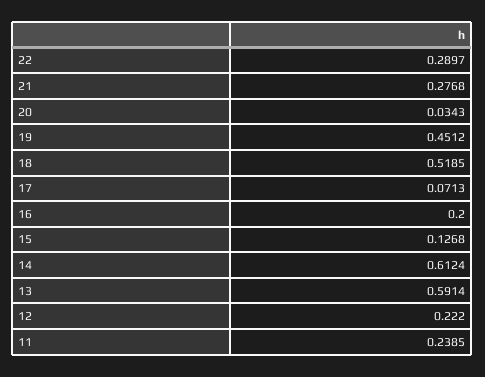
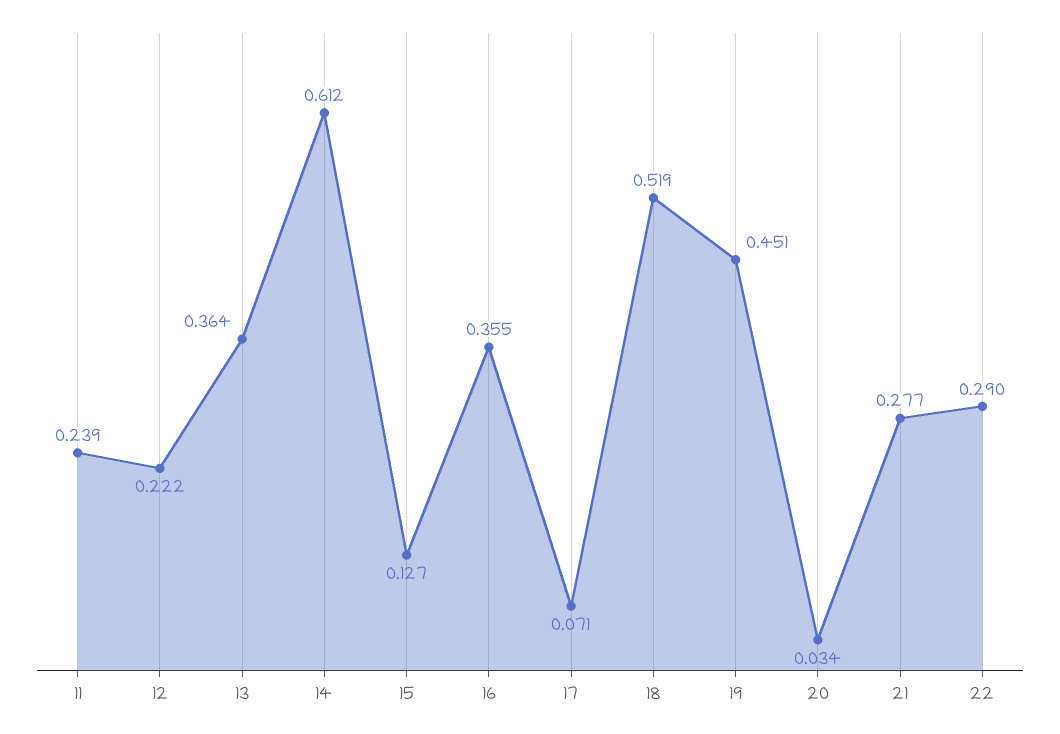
  {
    "22": 0.2897,
    "21": 0.2768,
    "20": 0.0343,
    "19": 0.4512,
    "18": 0.5185,
    "17": 0.0713,
-   "16": 0.2,
+   "16": 0.355,
    "15": 0.1268,
    "14": 0.6124,
-   "13": 0.5914,
+   "13": 0.364,
    "12": 0.222,
    "11": 0.2385
  }

